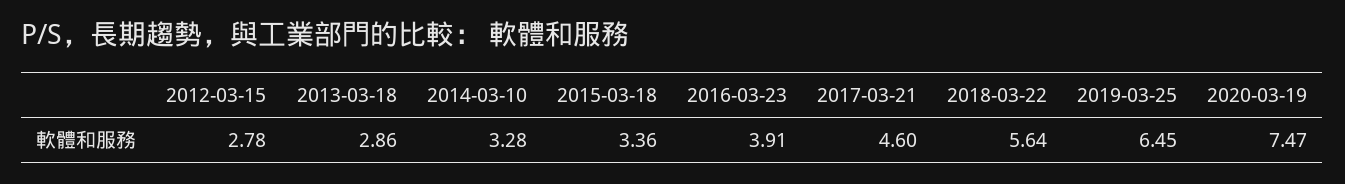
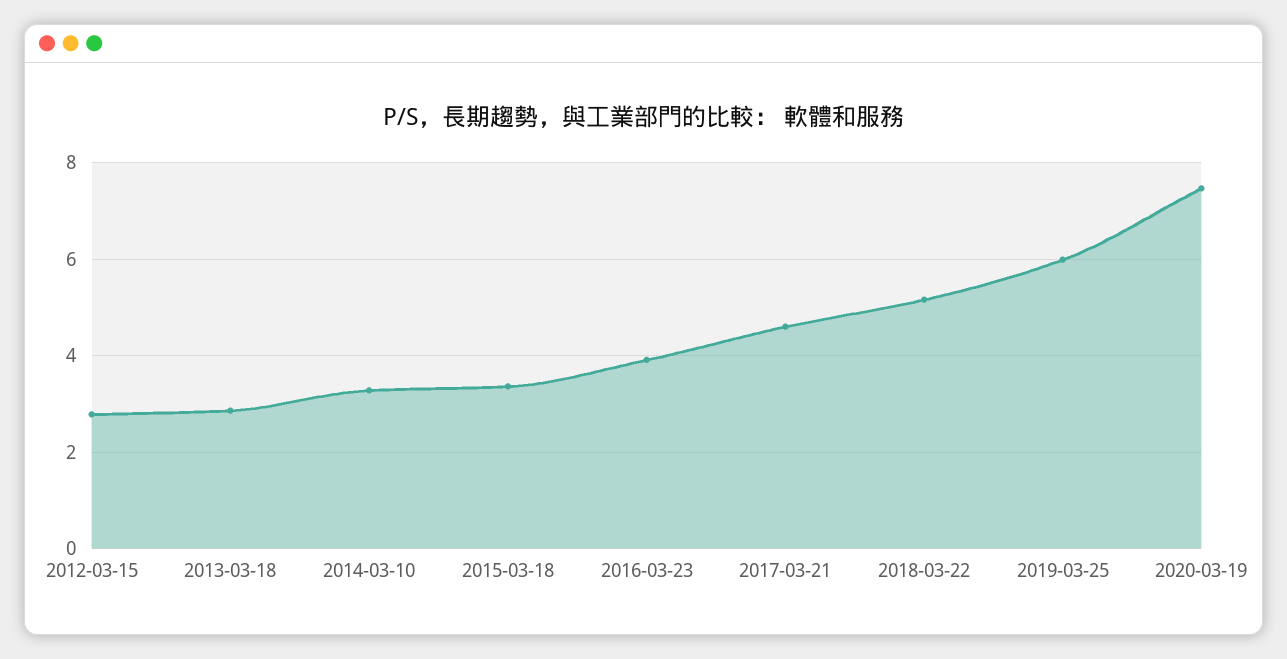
  {
    "2012-03-15": 2.78,
    "2013-03-18": 2.86,
    "2014-03-10": 3.28,
    "2015-03-18": 3.36,
    "2016-03-23": 3.91,
    "2017-03-21": 4.6,
-   "2018-03-22": 5.64,
+   "2018-03-22": 5.2,
-   "2019-03-25": 6.45,
+   "2019-03-25": 6,
    "2020-03-19": 7.47
  }

